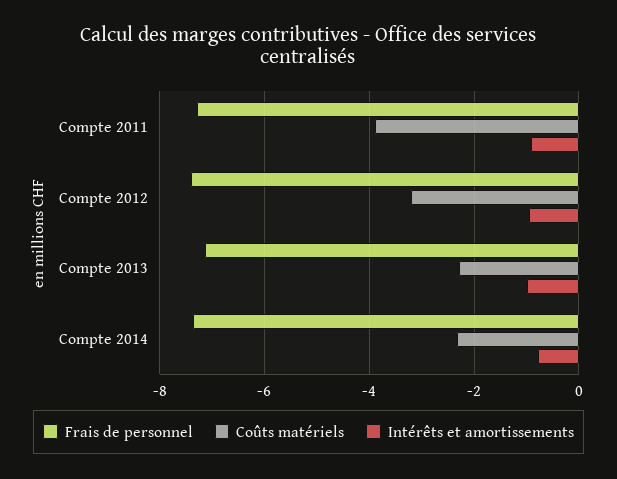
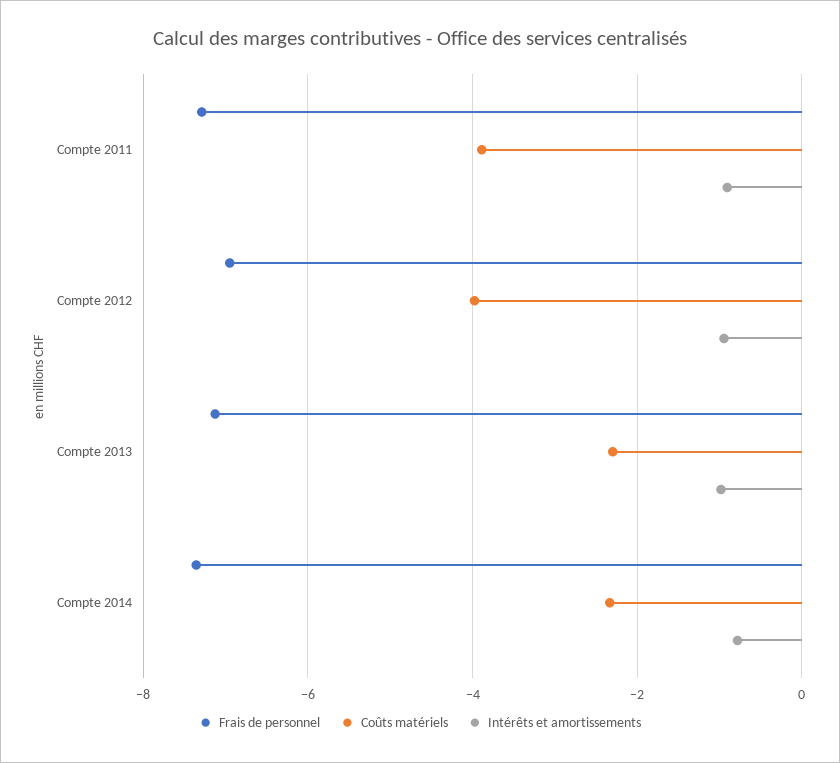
  {
    "Frais de personnel": {
      "Compte 2011": -7.2,
-     "Compte 2012": -7.4,
+     "Compte 2012": -7,
      "Compte 2013": -7.2,
      "Compte 2014": -7.4
    },
    "Coûts matériels": {
      "Compte 2011": -3.8,
-     "Compte 2012": -3.2,
+     "Compte 2012": -4,
      "Compte 2013": -2.2,
      "Compte 2014": -2.4
    },
    "Intérêts et amortissements": {
      "Compte 2011": -1,
      "Compte 2012": -1,
      "Compte 2013": -1,
      "Compte 2014": -0.8
    }
  }

